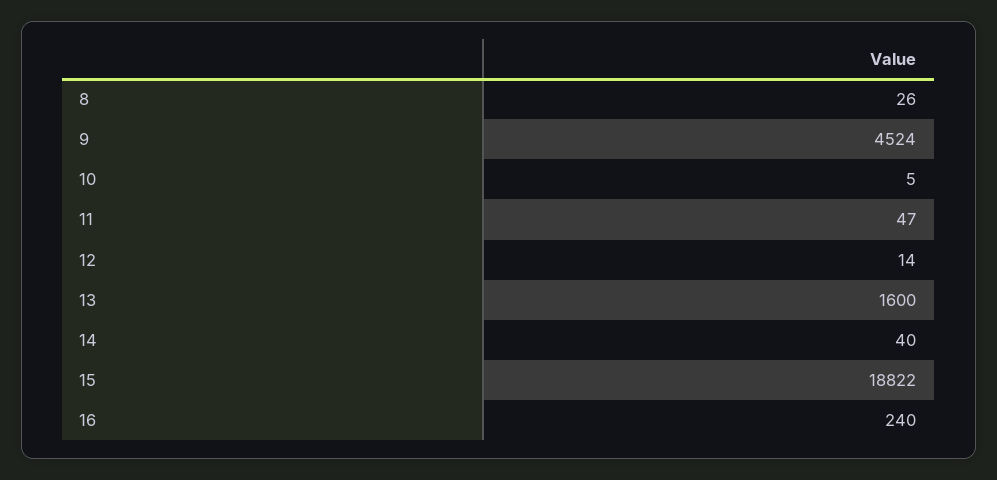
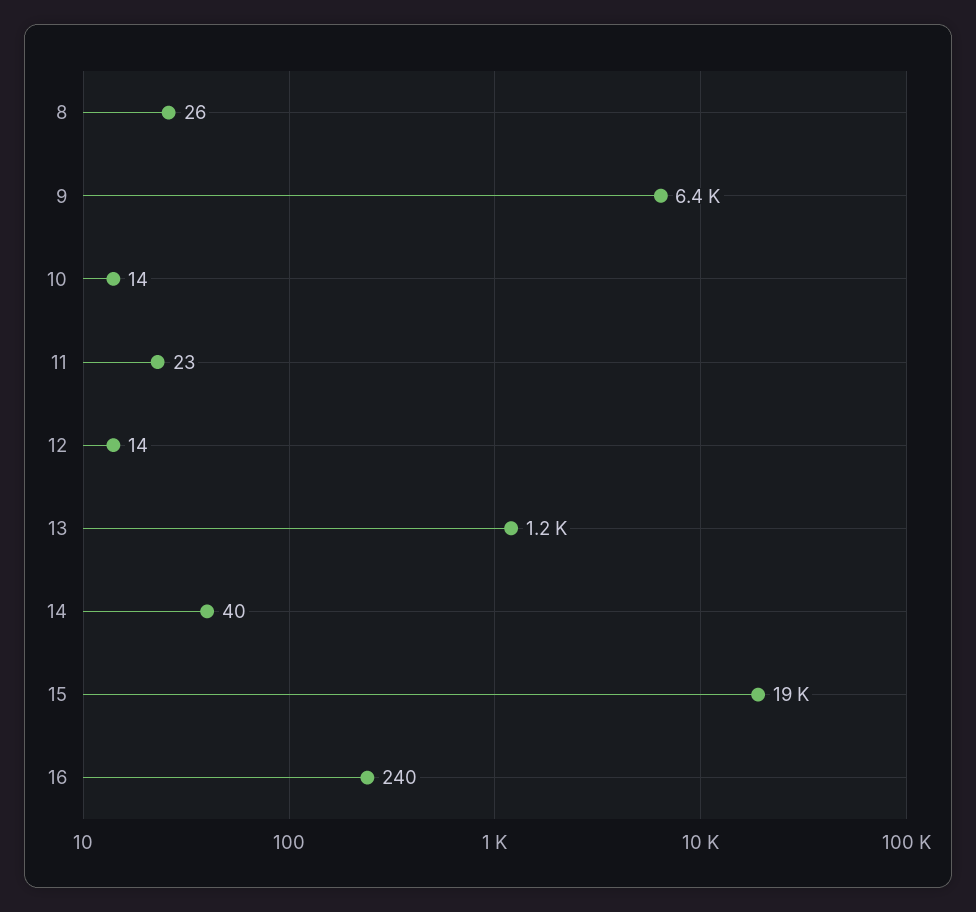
  {
    "8": 26,
-   "9": 4524,
+   "9": 6400,
-   "10": 5,
+   "10": 14,
-   "11": 47,
+   "11": 23,
    "12": 14,
-   "13": 1600,
+   "13": 1200,
    "14": 40,
    "15": 18822,
    "16": 240
  }

